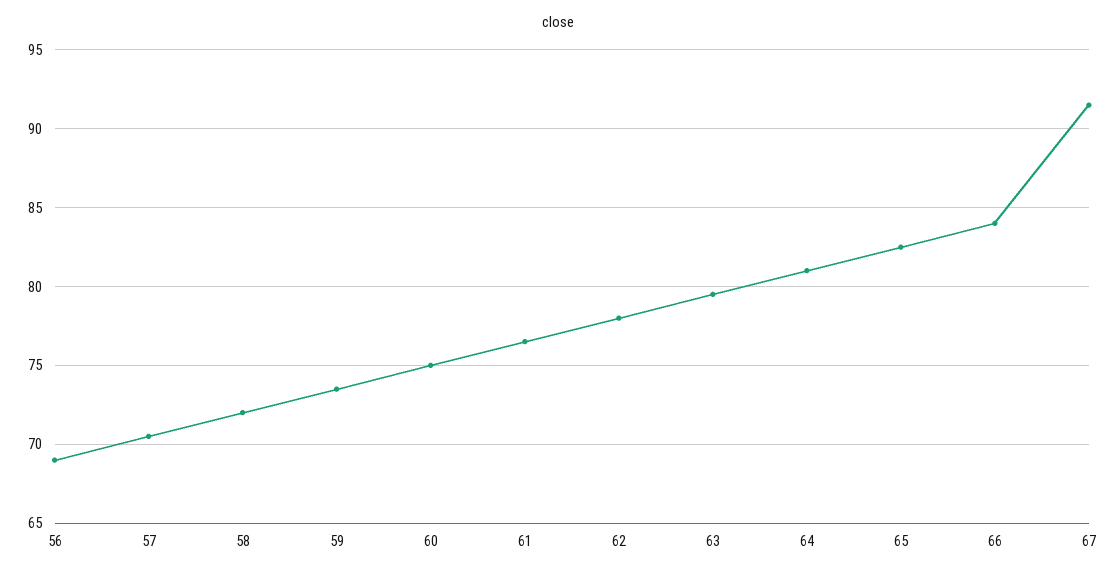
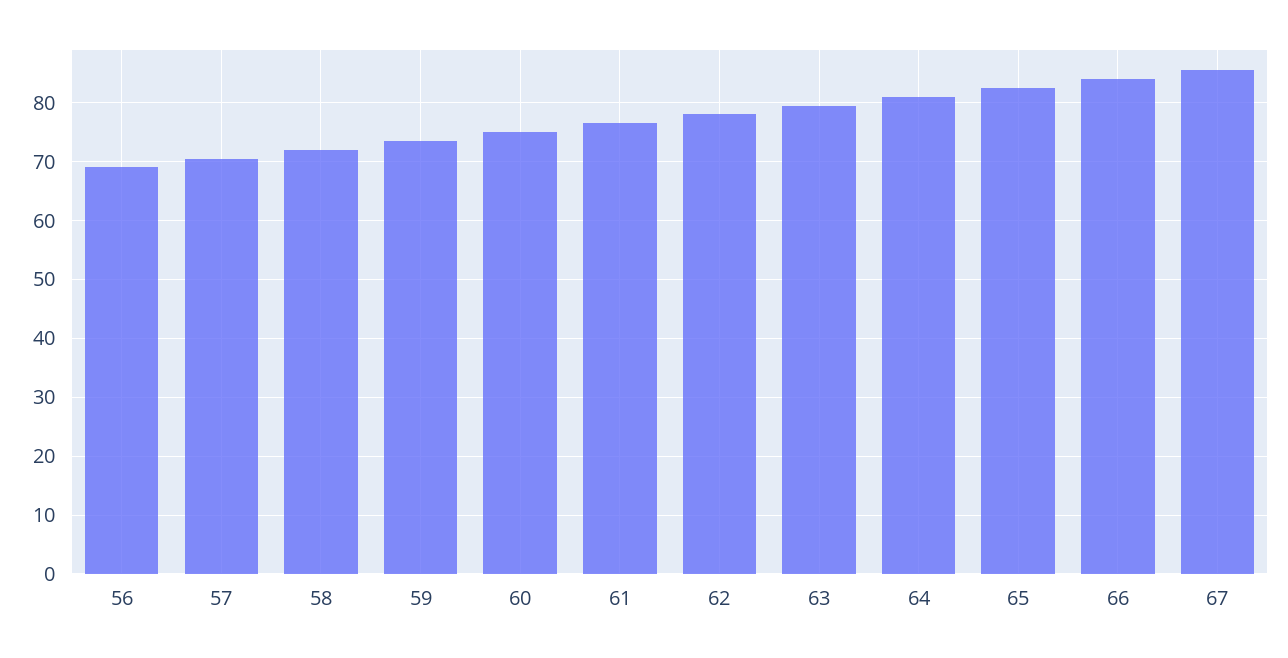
  {
    "56": 69,
    "57": 70.5,
    "58": 72,
    "59": 73.5,
    "60": 75,
    "61": 76.5,
    "62": 78,
    "63": 79.5,
    "64": 81,
    "65": 82.5,
    "66": 84,
-   "67": 91.5
+   "67": 86
  }

